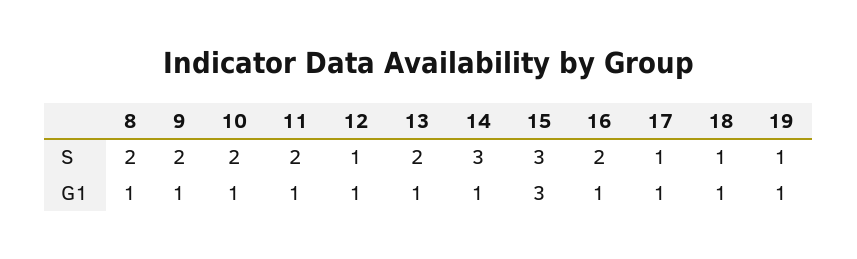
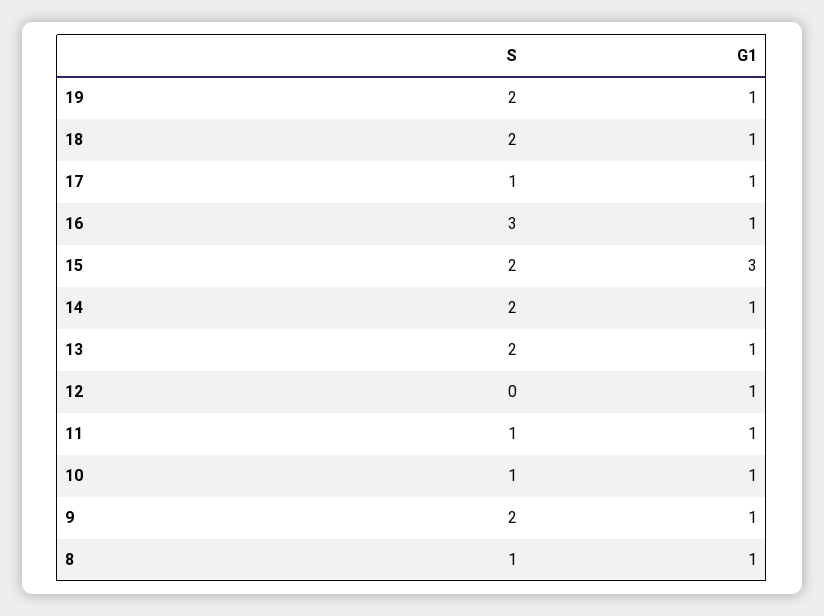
  {
    "8": {
-     "S": 2,
+     "S": 1,
      "G1": 1
    },
    "9": {
      "S": 2,
      "G1": 1
    },
    "10": {
-     "S": 2,
+     "S": 1,
      "G1": 1
    },
    "11": {
-     "S": 2,
+     "S": 1,
      "G1": 1
    },
    "12": {
-     "S": 1,
+     "S": 0,
      "G1": 1
    },
    "13": {
      "S": 2,
      "G1": 1
    },
    "14": {
-     "S": 3,
+     "S": 2,
      "G1": 1
    },
    "15": {
-     "S": 3,
+     "S": 2,
      "G1": 3
    },
    "16": {
-     "S": 2,
+     "S": 3,
      "G1": 1
    },
    "17": {
      "S": 1,
      "G1": 1
    },
    "18": {
-     "S": 1,
+     "S": 2,
      "G1": 1
    },
    "19": {
-     "S": 1,
+     "S": 2,
      "G1": 1
    }
  }

